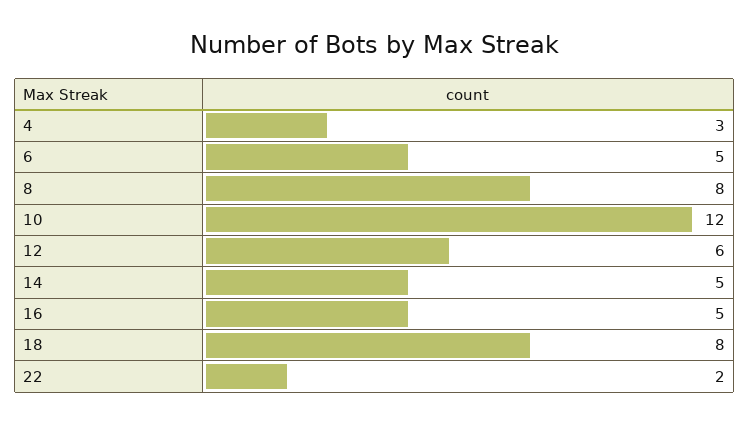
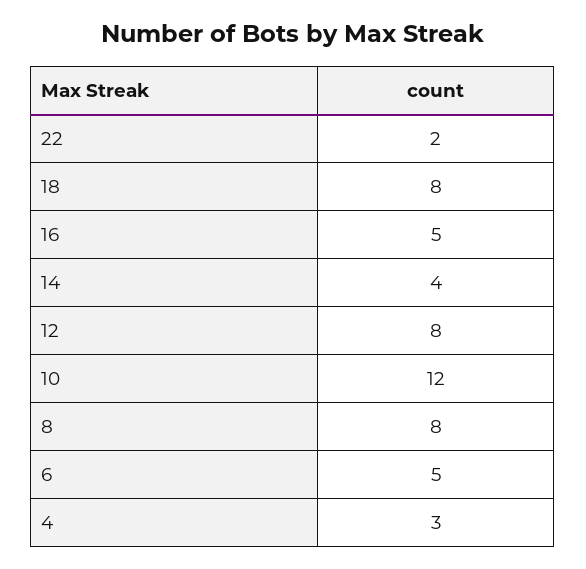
  {
    "4": 3,
    "6": 5,
    "8": 8,
    "10": 12,
-   "12": 6,
+   "12": 8,
-   "14": 5,
+   "14": 4,
    "16": 5,
    "18": 8,
    "22": 2
  }

